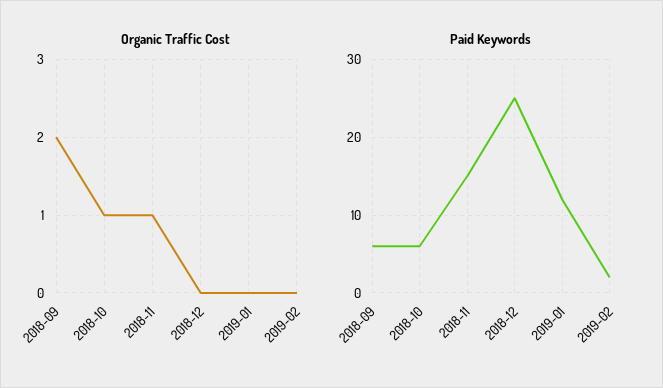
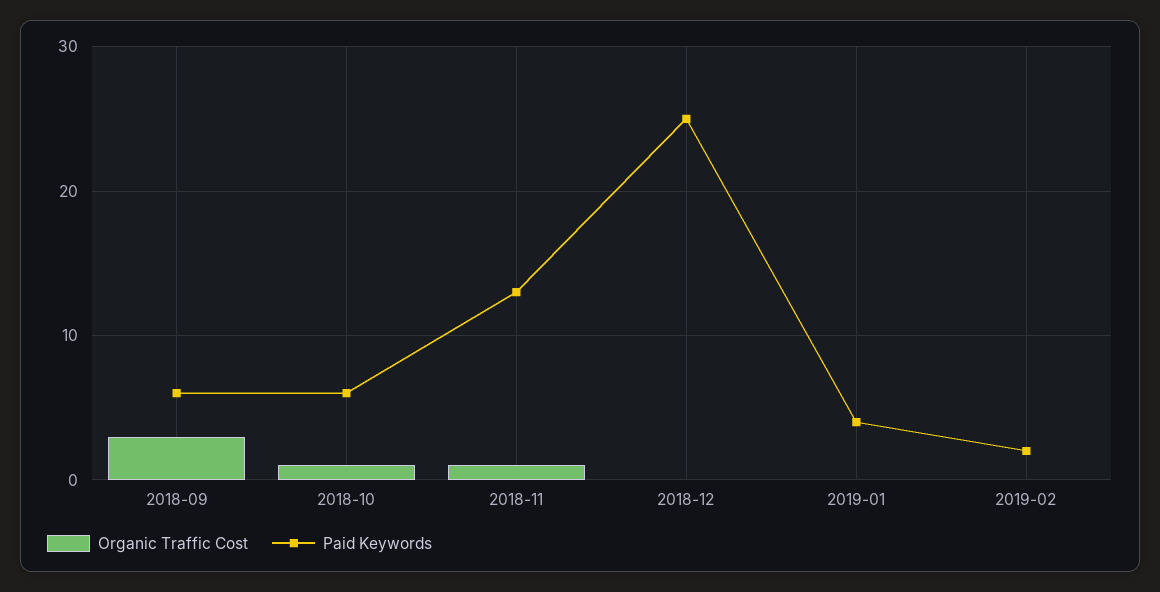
  {
    "Organic Traffic Cost": {
-     "2018-09": 2,
+     "2018-09": 3,
      "2018-10": 1,
      "2018-11": 1,
      "2018-12": 0,
      "2019-01": 0,
      "2019-02": 0
    },
    "Paid Keywords": {
      "2018-09": 6,
      "2018-10": 6,
-     "2018-11": 15,
+     "2018-11": 13,
      "2018-12": 25,
-     "2019-01": 12,
+     "2019-01": 4,
      "2019-02": 2
    }
  }

